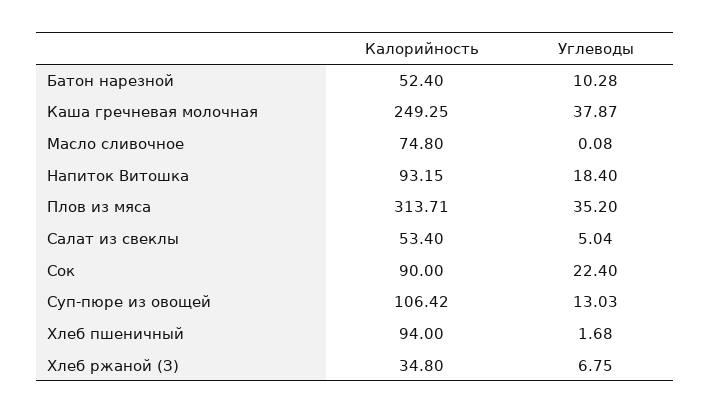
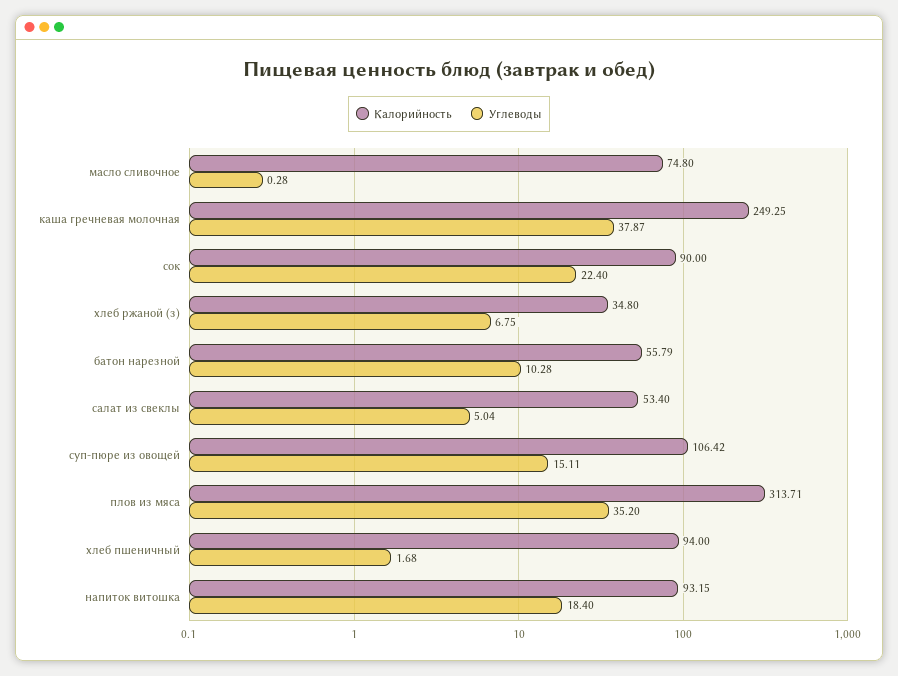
  {
    "Калорийность": {
-     "Батон нарезной": 52.4,
+     "Батон нарезной": 55.79,
      "Каша гречневая молочная": 249.25,
      "Масло сливочное": 74.8,
      "Напиток Витошка": 93.15,
      "Плов из мяса": 313.71,
      "Салат из свеклы": 53.4,
      "Сок": 90,
      "Суп-пюре из овощей": 106.42,
      "Хлеб пшеничный": 94,
      "Хлеб ржаной (З)": 34.8
    },
    "Углеводы": {
      "Батон нарезной": 10.28,
      "Каша гречневая молочная": 37.87,
-     "Масло сливочное": 0.08,
+     "Масло сливочное": 0.28,
      "Напиток Витошка": 18.4,
      "Плов из мяса": 35.2,
      "Салат из свеклы": 5.04,
      "Сок": 22.4,
-     "Суп-пюре из овощей": 13.03,
+     "Суп-пюре из овощей": 15.11,
      "Хлеб пшеничный": 1.68,
      "Хлеб ржаной (З)": 6.75
    }
  }

